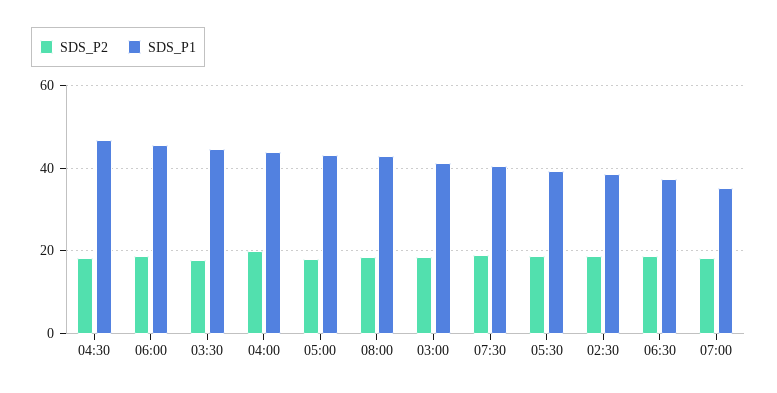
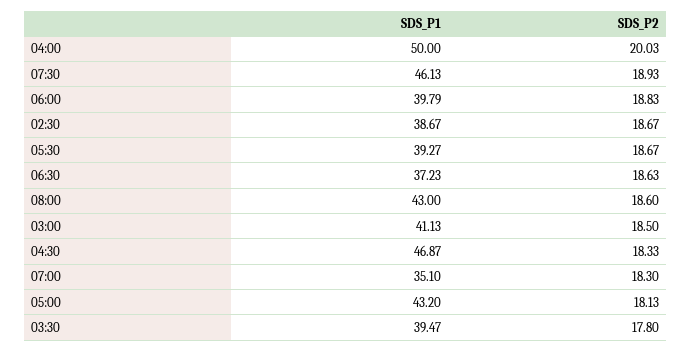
  {
    "SDS_P2": {
      "04:30": 18.33,
      "06:00": 18.83,
      "03:30": 17.8,
      "04:00": 20.03,
      "05:00": 18.13,
      "08:00": 18.6,
      "03:00": 18.5,
      "07:30": 18.93,
      "05:30": 18.67,
      "02:30": 18.67,
      "06:30": 18.63,
      "07:00": 18.3
    },
    "SDS_P1": {
      "04:30": 46.87,
-     "06:00": 46,
+     "06:00": 39.79,
-     "03:30": 44,
+     "03:30": 39.47,
-     "04:00": 44,
+     "04:00": 50,
      "05:00": 43.2,
      "08:00": 43,
      "03:00": 41.13,
-     "07:30": 40,
+     "07:30": 46.13,
      "05:30": 39.27,
      "02:30": 38.67,
      "06:30": 37.23,
      "07:00": 35.1
    }
  }

